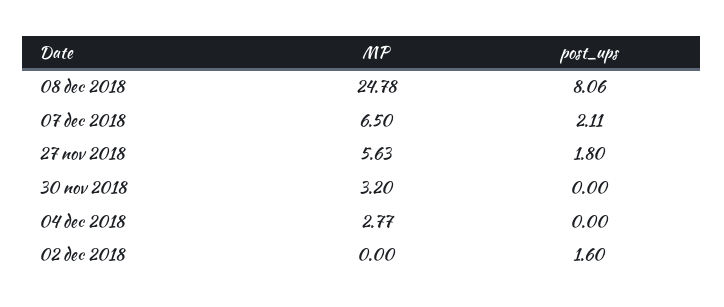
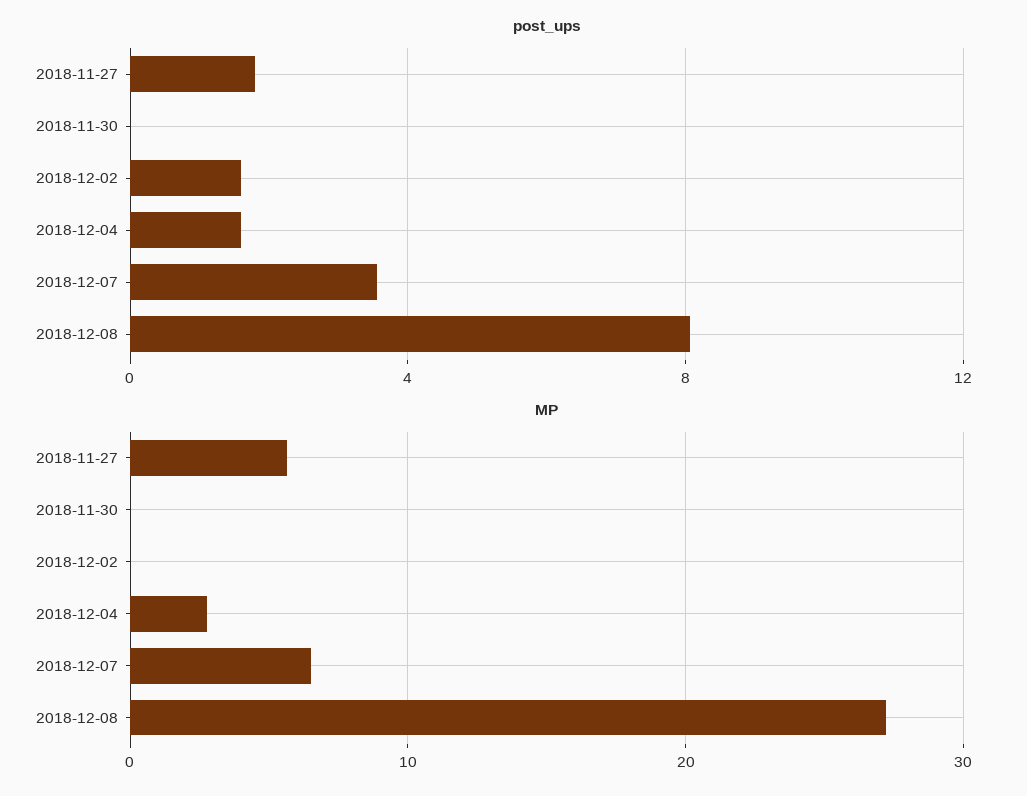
  {
    "MP": {
-     "08 dec 2018": 24.78,
+     "08 dec 2018": 27,
      "07 dec 2018": 6.5,
      "27 nov 2018": 5.63,
-     "30 nov 2018": 3.2,
+     "30 nov 2018": 0,
      "04 dec 2018": 2.77,
      "02 dec 2018": 0
    },
    "post_ups": {
      "08 dec 2018": 8.06,
-     "07 dec 2018": 2.11,
+     "07 dec 2018": 3.5,
      "27 nov 2018": 1.8,
      "30 nov 2018": 0,
-     "04 dec 2018": 0,
+     "04 dec 2018": 1.5,
      "02 dec 2018": 1.6
    }
  }

